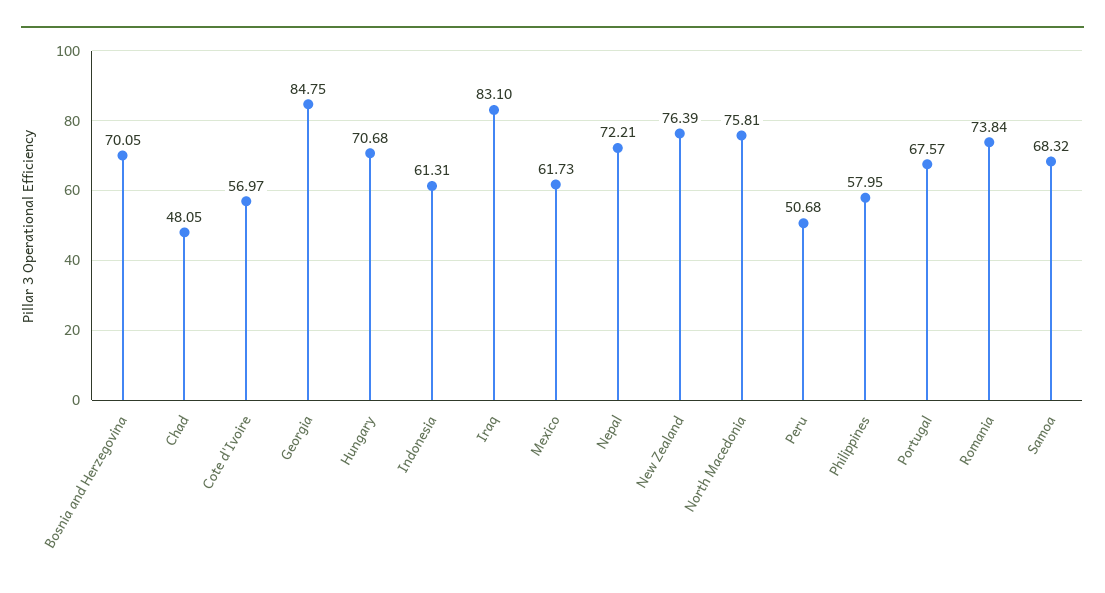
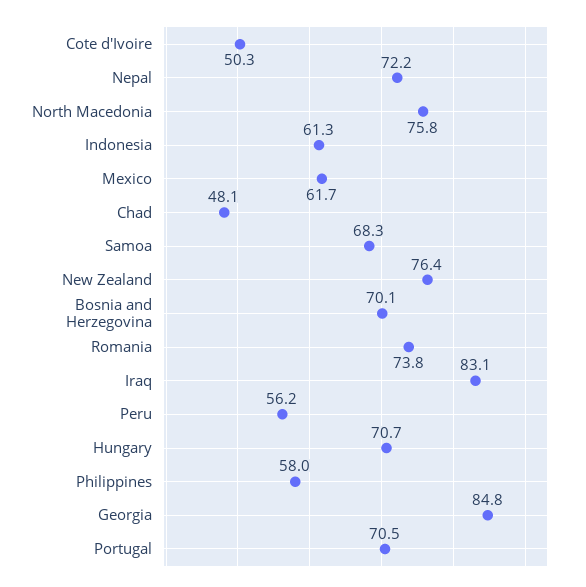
  {
    "Bosnia and Herzegovina": 70.05,
    "Chad": 48.05,
-   "Cote d'Ivoire": 56.97,
+   "Cote d'Ivoire": 50.3,
    "Georgia": 84.75,
    "Hungary": 70.68,
    "Indonesia": 61.31,
    "Iraq": 83.1,
    "Mexico": 61.73,
    "Nepal": 72.21,
    "New Zealand": 76.39,
    "North Macedonia": 75.81,
-   "Peru": 50.68,
+   "Peru": 56.2,
    "Philippines": 57.95,
-   "Portugal": 67.57,
+   "Portugal": 70.5,
    "Romania": 73.84,
    "Samoa": 68.32
  }

